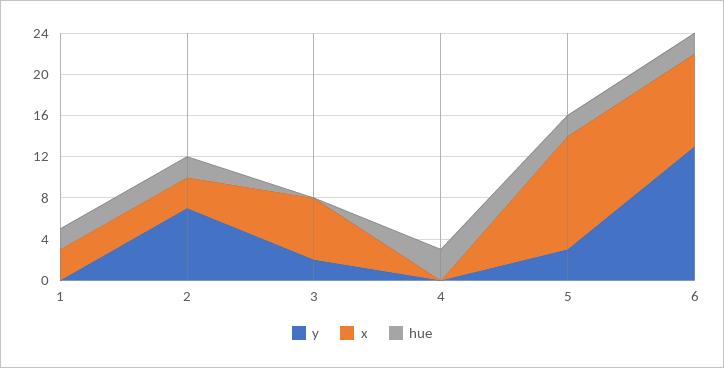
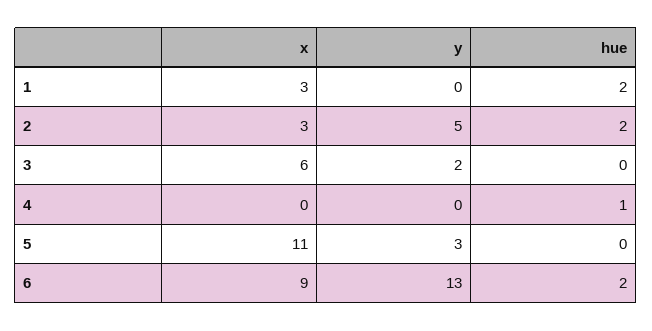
  {
    "y": {
      "1": 0,
-     "2": 7,
+     "2": 5,
      "3": 2,
      "4": 0,
      "5": 3,
      "6": 13
    },
    "x": {
      "1": 3,
      "2": 3,
      "3": 6,
      "4": 0,
      "5": 11,
      "6": 9
    },
    "hue": {
      "1": 2,
      "2": 2,
      "3": 0,
-     "4": 3,
+     "4": 1,
-     "5": 2,
+     "5": 0,
      "6": 2
    }
  }

